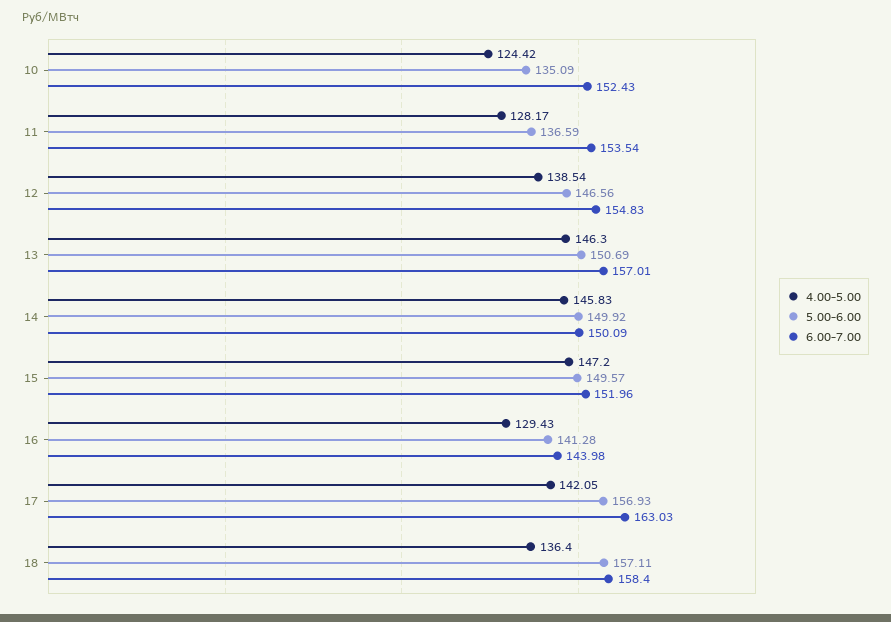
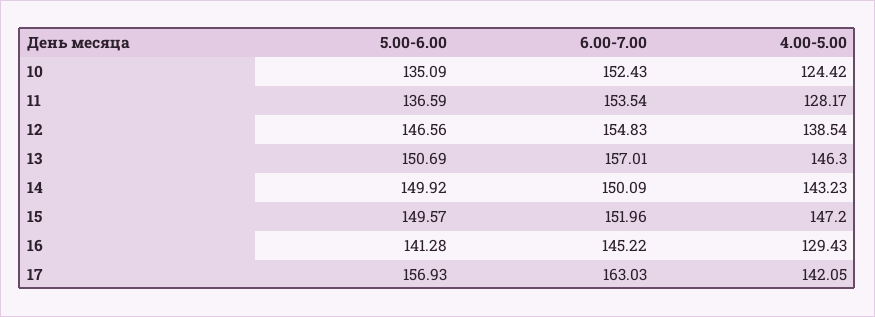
  {
    "4.00-5.00": {
      "10": 124.42,
      "11": 128.17,
      "12": 138.54,
      "13": 146.3,
-     "14": 145.83,
+     "14": 143.23,
      "15": 147.2,
      "16": 129.43,
-     "17": 142.05,
+     "17": 142.05
-     "18": 136.4
    },
    "5.00-6.00": {
      "10": 135.09,
      "11": 136.59,
      "12": 146.56,
      "13": 150.69,
      "14": 149.92,
      "15": 149.57,
      "16": 141.28,
-     "17": 156.93,
+     "17": 156.93
-     "18": 157.11
    },
    "6.00-7.00": {
      "10": 152.43,
      "11": 153.54,
      "12": 154.83,
      "13": 157.01,
      "14": 150.09,
      "15": 151.96,
-     "16": 143.98,
+     "16": 145.22,
-     "17": 163.03,
+     "17": 163.03
-     "18": 158.4
    }
  }

